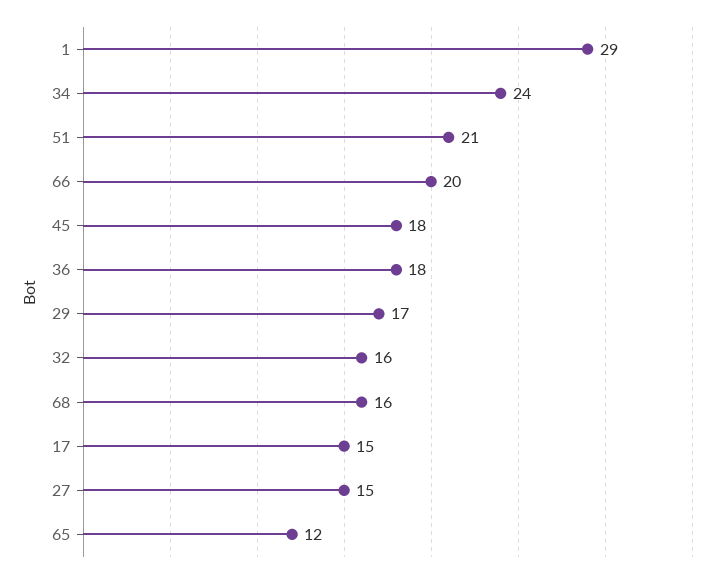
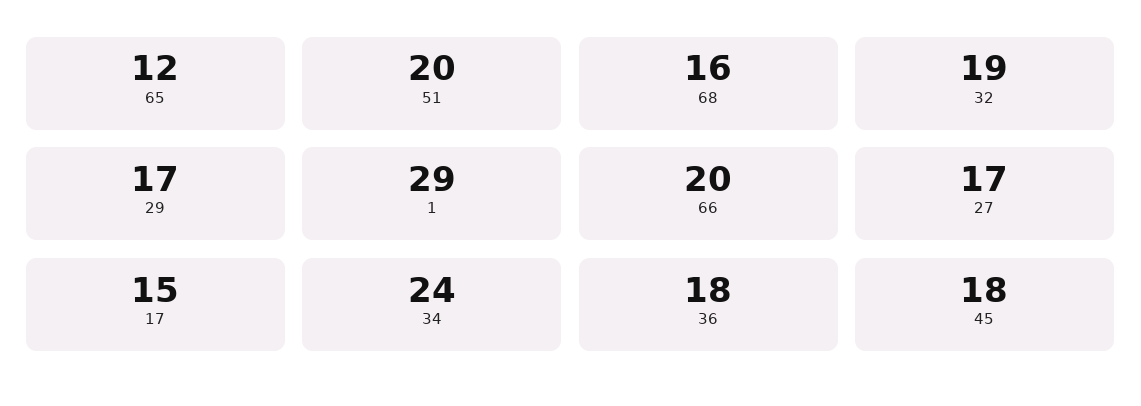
  {
    "1": 29,
    "34": 24,
-   "51": 21,
+   "51": 20,
    "66": 20,
    "45": 18,
    "36": 18,
    "29": 17,
-   "32": 16,
+   "32": 19,
    "68": 16,
    "17": 15,
-   "27": 15,
+   "27": 17,
    "65": 12
  }

